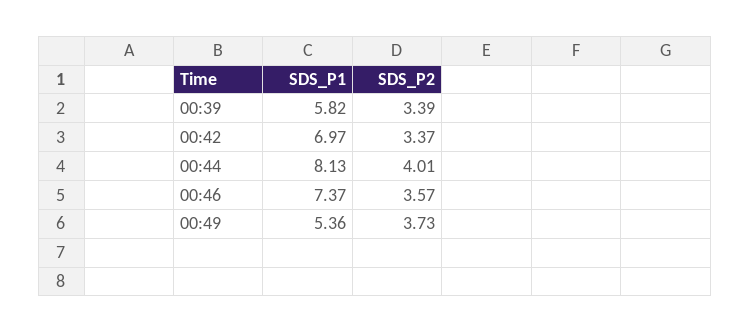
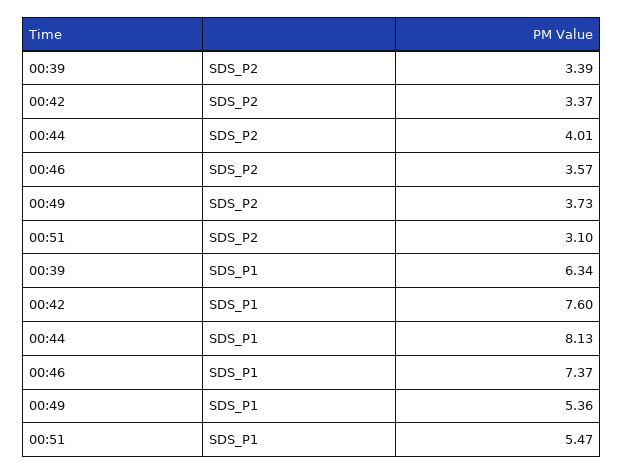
  {
    "SDS_P1": {
-     "00:39": 5.82,
+     "00:39": 6.34,
-     "00:42": 6.97,
+     "00:42": 7.6,
      "00:44": 8.13,
      "00:46": 7.37,
-     "00:49": 5.36
+     "00:49": 5.36,
+     "00:51": 5.47
    },
    "SDS_P2": {
      "00:39": 3.39,
      "00:42": 3.37,
      "00:44": 4.01,
      "00:46": 3.57,
-     "00:49": 3.73
+     "00:49": 3.73,
+     "00:51": 3.1
    }
  }

